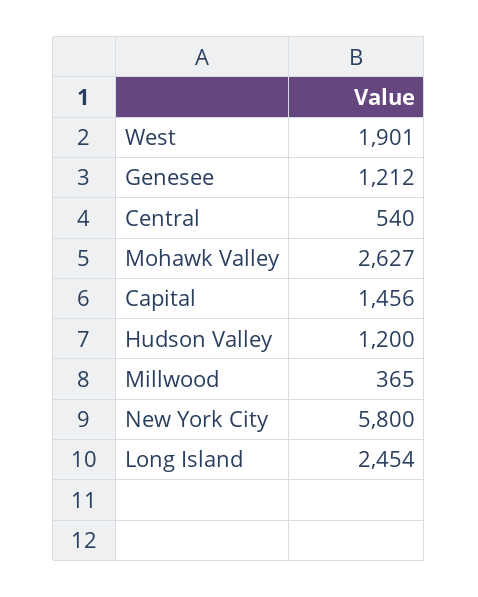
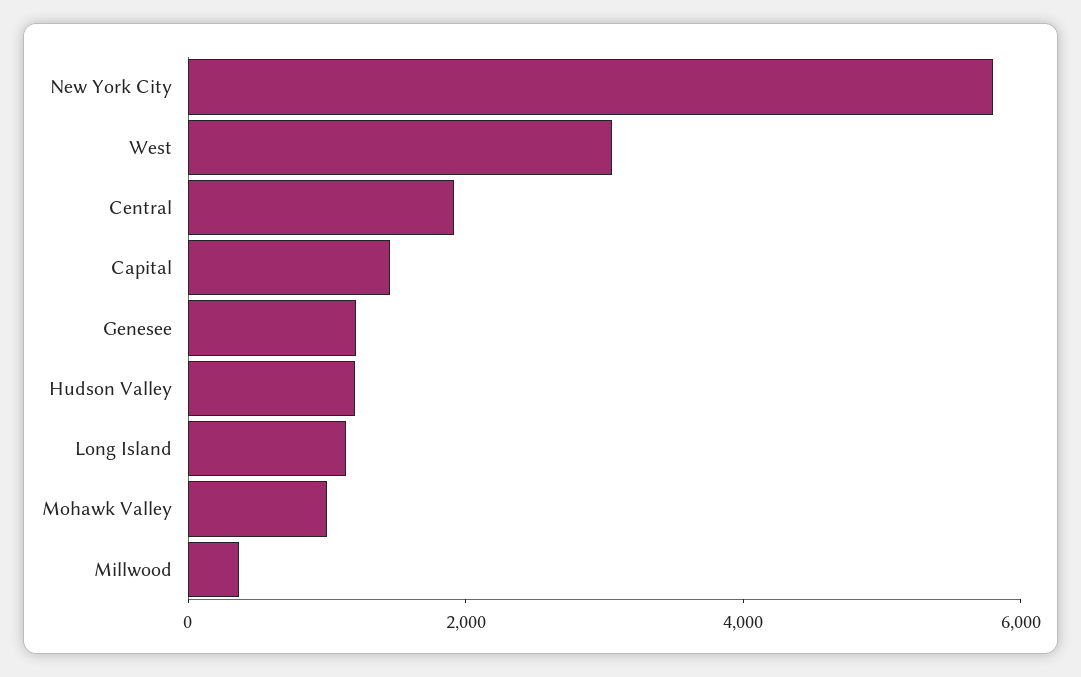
  {
-   "West": 1901,
+   "West": 3000,
    "Genesee": 1212,
-   "Central": 540,
+   "Central": 2000,
-   "Mohawk Valley": 2627,
+   "Mohawk Valley": 1000,
    "Capital": 1456,
    "Hudson Valley": 1200,
    "Millwood": 365,
    "New York City": 5800,
-   "Long Island": 2454
+   "Long Island": 1000
  }

